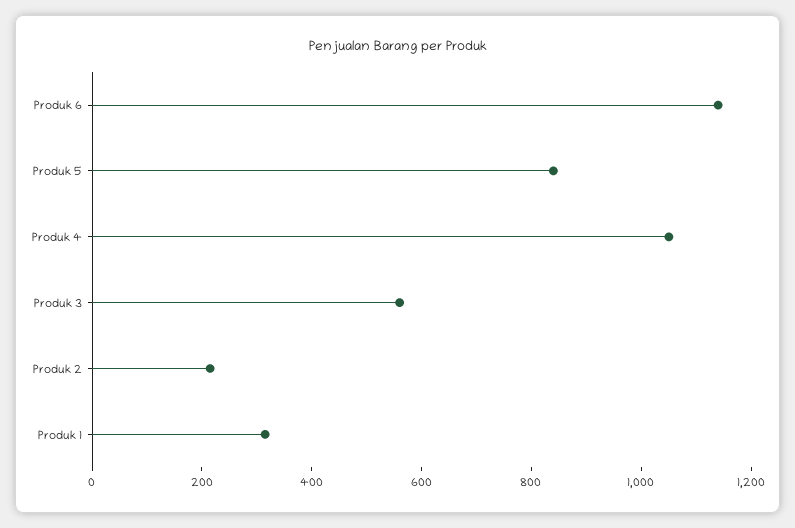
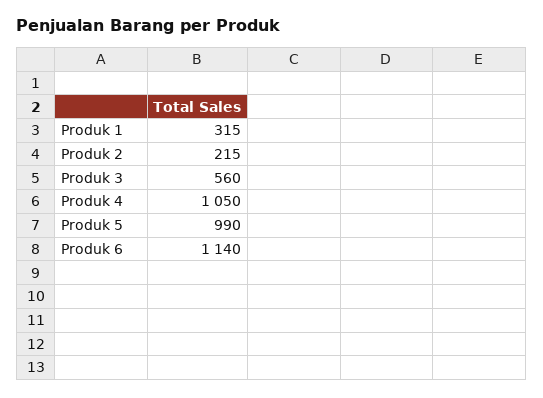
  {
    "Produk 6": 1140,
-   "Produk 5": 850,
+   "Produk 5": 990,
    "Produk 4": 1050,
    "Produk 3": 560,
    "Produk 2": 215,
    "Produk 1": 315
  }

